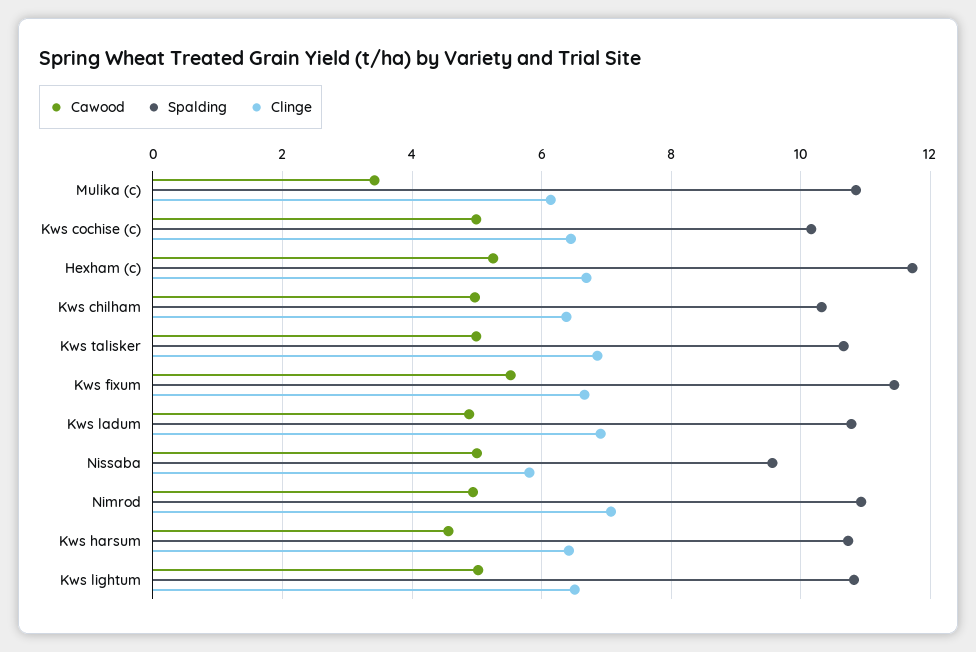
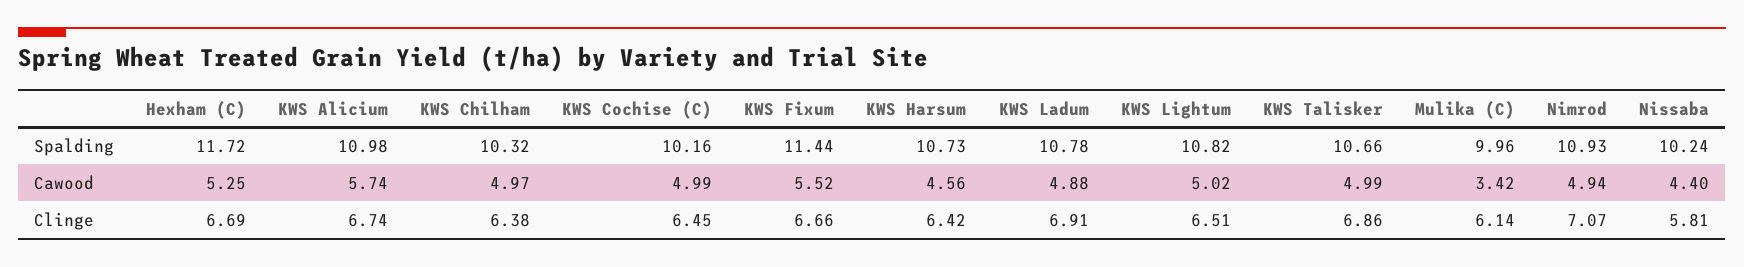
  {
    "Cawood": {
      "Mulika (c)": 3.42,
      "Kws cochise (c)": 4.99,
      "Hexham (c)": 5.25,
      "Kws chilham": 4.97,
      "Kws talisker": 4.99,
      "Kws fixum": 5.52,
      "Kws ladum": 4.88,
-     "Nissaba": 5,
+     "Nissaba": 4.4,
      "Nimrod": 4.94,
      "Kws harsum": 4.56,
-     "Kws lightum": 5.02
+     "Kws lightum": 5.02,
+     "KWS Alicium": 5.74
    },
    "Spalding": {
-     "Mulika (c)": 10.8,
+     "Mulika (c)": 9.96,
      "Kws cochise (c)": 10.16,
      "Hexham (c)": 11.72,
      "Kws chilham": 10.32,
      "Kws talisker": 10.66,
      "Kws fixum": 11.44,
      "Kws ladum": 10.78,
-     "Nissaba": 9.6,
+     "Nissaba": 10.24,
      "Nimrod": 10.93,
      "Kws harsum": 10.73,
-     "Kws lightum": 10.82
+     "Kws lightum": 10.82,
+     "KWS Alicium": 10.98
    },
    "Clinge": {
      "Mulika (c)": 6.14,
      "Kws cochise (c)": 6.45,
      "Hexham (c)": 6.69,
      "Kws chilham": 6.38,
      "Kws talisker": 6.86,
      "Kws fixum": 6.66,
      "Kws ladum": 6.91,
      "Nissaba": 5.81,
      "Nimrod": 7.07,
      "Kws harsum": 6.42,
-     "Kws lightum": 6.51
+     "Kws lightum": 6.51,
+     "KWS Alicium": 6.74
    }
  }

